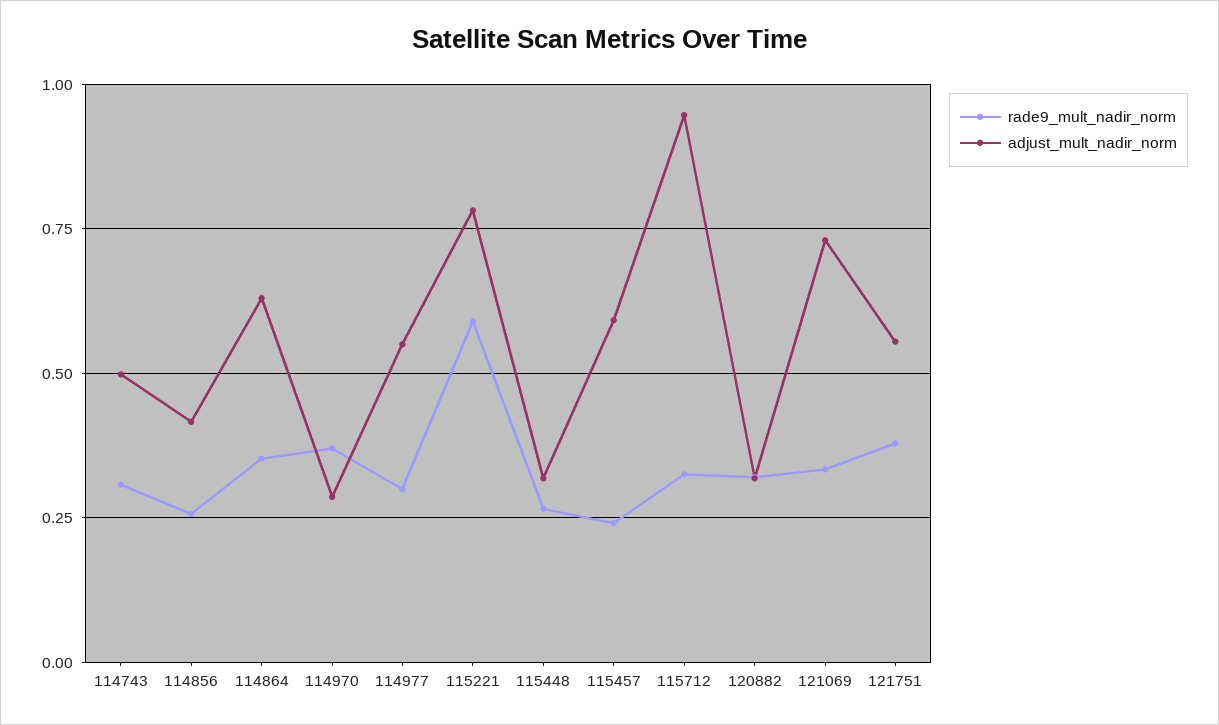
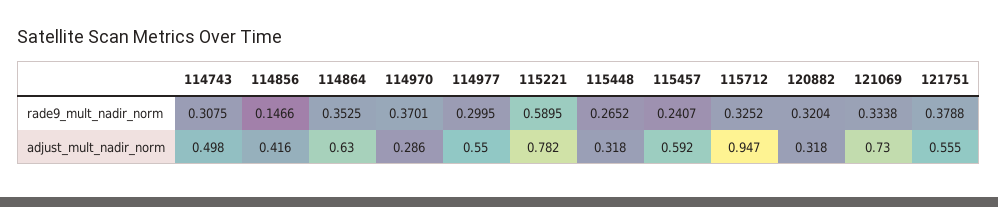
  {
    "rade9_mult_nadir_norm": {
      "114743": 0.3075,
-     "114856": 0.25,
+     "114856": 0.1466,
      "114864": 0.3525,
      "114970": 0.3701,
      "114977": 0.2995,
      "115221": 0.5895,
      "115448": 0.2652,
      "115457": 0.2407,
      "115712": 0.3252,
      "120882": 0.3204,
      "121069": 0.3338,
      "121751": 0.3788
    },
    "adjust_mult_nadir_norm": {
      "114743": 0.498,
      "114856": 0.416,
      "114864": 0.63,
      "114970": 0.286,
      "114977": 0.55,
      "115221": 0.782,
      "115448": 0.318,
      "115457": 0.592,
      "115712": 0.947,
      "120882": 0.318,
      "121069": 0.73,
      "121751": 0.555
    }
  }

